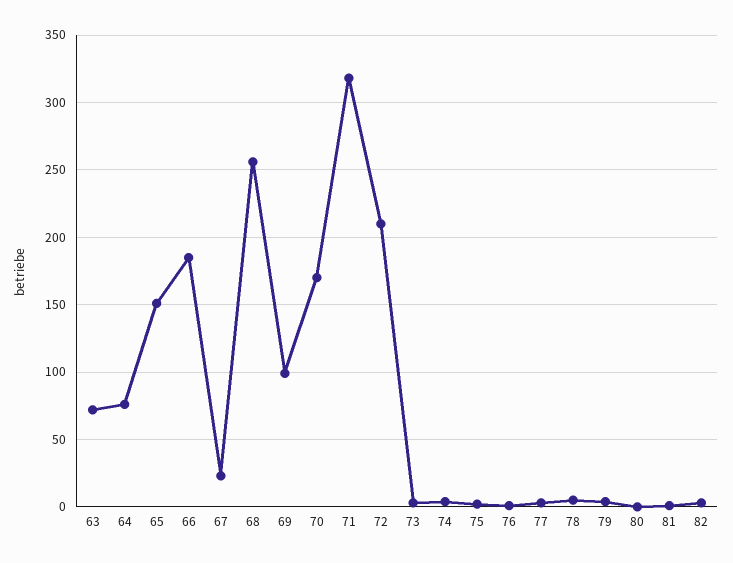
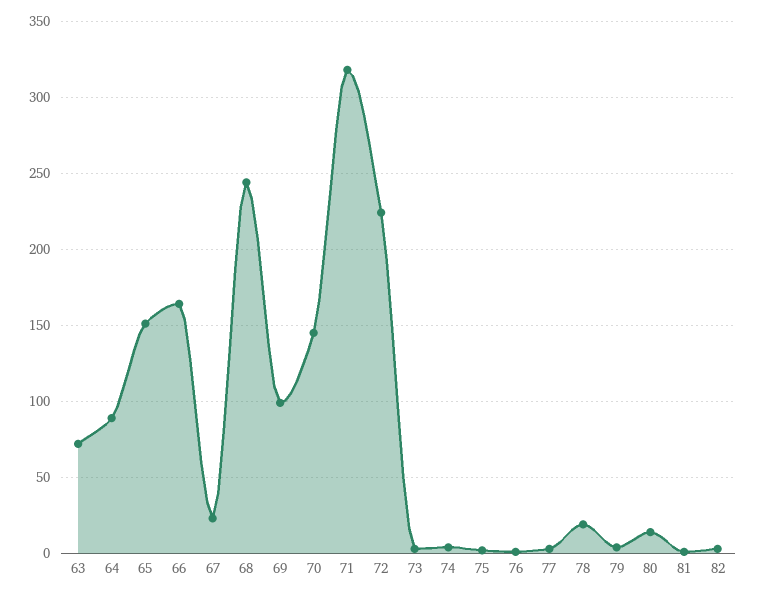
  {
    "63": 70,
-   "64": 75,
+   "64": 90,
    "65": 150,
-   "66": 185,
+   "66": 165,
    "67": 25,
-   "68": 255,
+   "68": 245,
    "69": 100,
-   "70": 170,
+   "70": 145,
    "71": 320,
-   "72": 210,
+   "72": 225,
    "73": 5,
    "74": 5,
    "75": 0,
    "76": 0,
    "77": 5,
-   "78": 5,
+   "78": 20,
    "79": 5,
-   "80": 0,
+   "80": 15,
    "81": 0,
    "82": 5
  }

